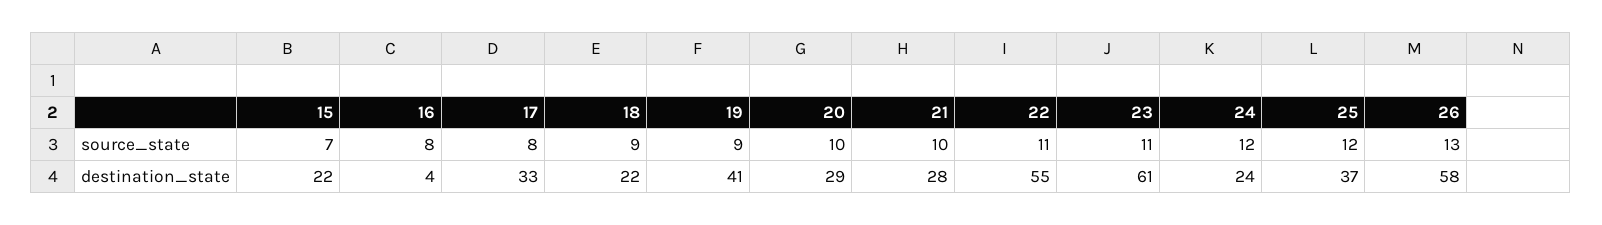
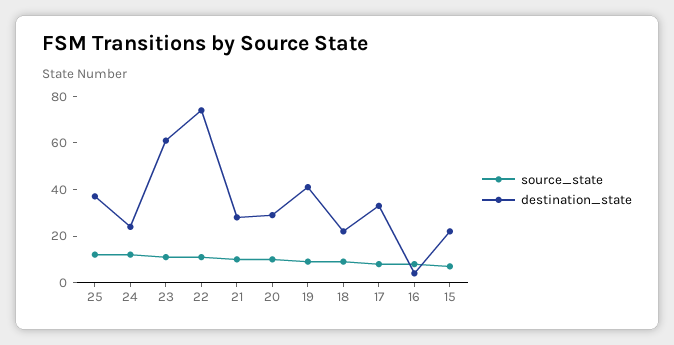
  {
    "source_state": {
      "15": 7,
      "16": 8,
      "17": 8,
      "18": 9,
      "19": 9,
      "20": 10,
      "21": 10,
      "22": 11,
      "23": 11,
      "24": 12,
-     "25": 12,
+     "25": 12
-     "26": 13
    },
    "destination_state": {
      "15": 22,
      "16": 4,
      "17": 33,
      "18": 22,
      "19": 41,
      "20": 29,
      "21": 28,
-     "22": 55,
+     "22": 75,
      "23": 61,
      "24": 24,
-     "25": 37,
+     "25": 37
-     "26": 58
    }
  }

